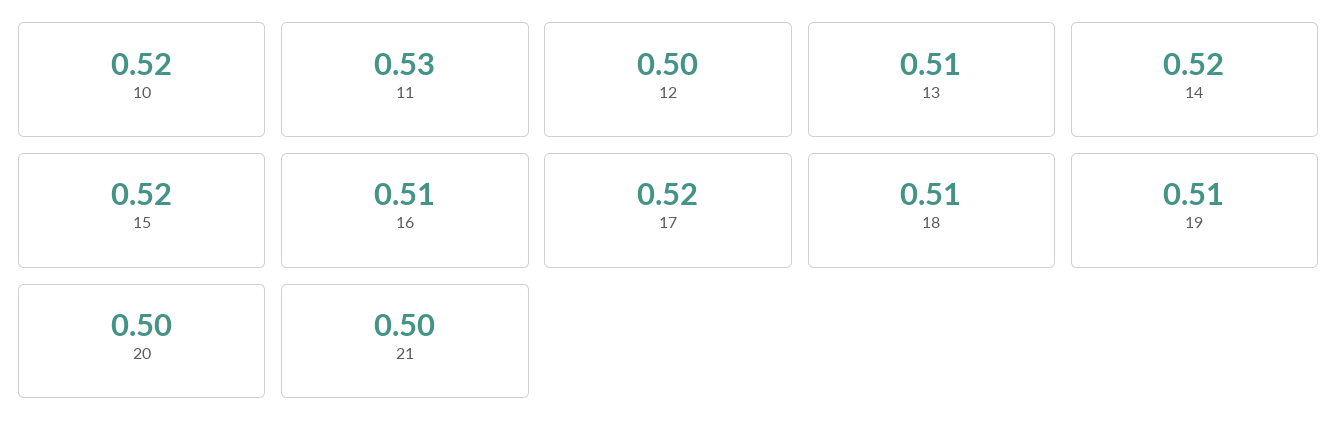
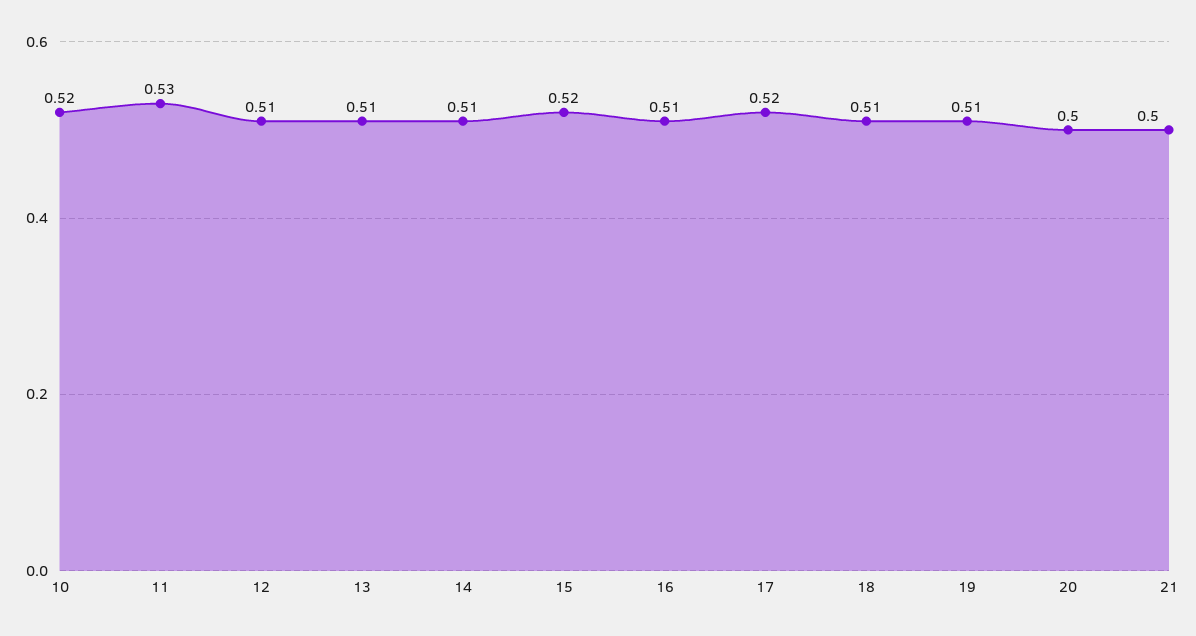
  {
    "10": 0.52,
    "11": 0.53,
-   "12": 0.5,
+   "12": 0.51,
    "13": 0.51,
-   "14": 0.52,
+   "14": 0.51,
    "15": 0.52,
    "16": 0.51,
    "17": 0.52,
    "18": 0.51,
    "19": 0.51,
    "20": 0.5,
    "21": 0.5
  }

